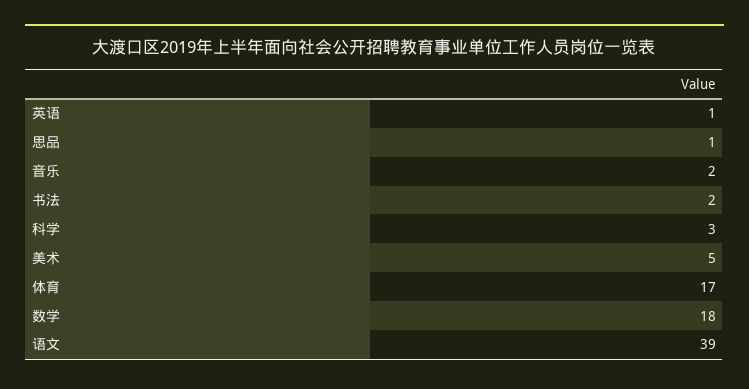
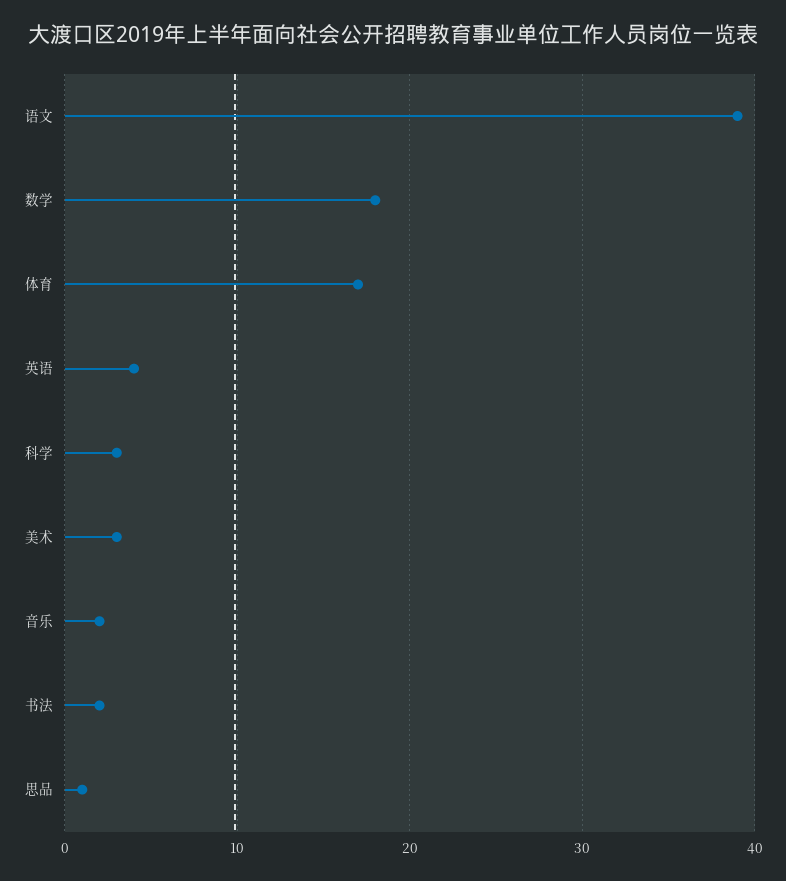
  {
-   "英语": 1,
+   "英语": 4,
    "思品": 1,
    "音乐": 2,
    "书法": 2,
    "科学": 3,
-   "美术": 5,
+   "美术": 3,
    "体育": 17,
    "数学": 18,
    "语文": 39
  }

